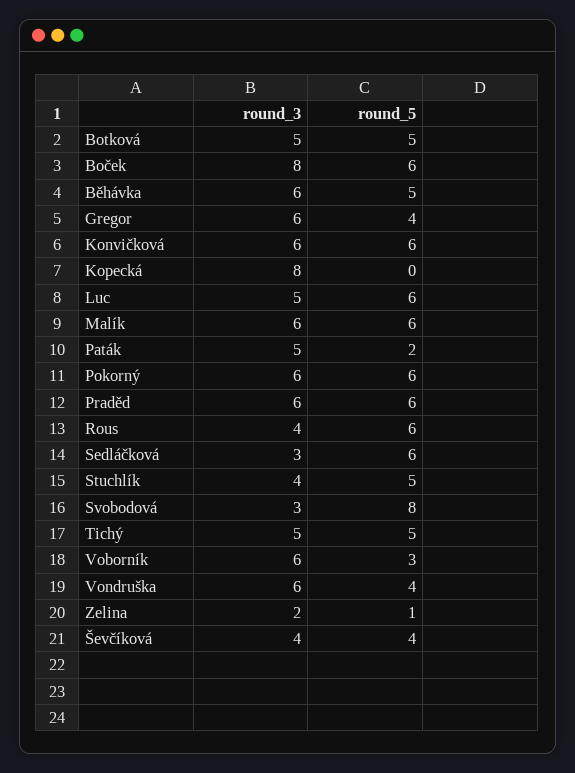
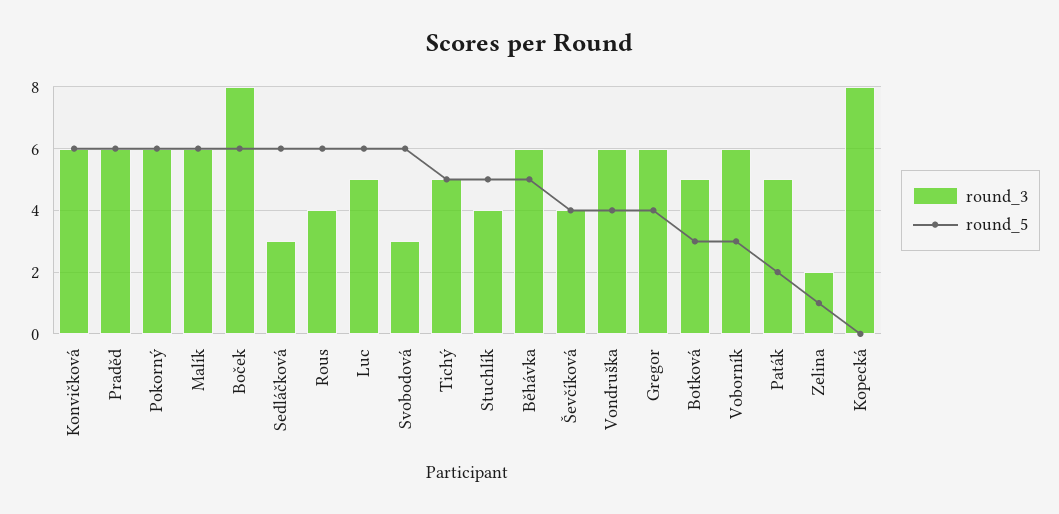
  {
    "round_3": {
      "Botková": 5,
      "Boček": 8,
      "Běhávka": 6,
      "Gregor": 6,
      "Konvičková": 6,
      "Kopecká": 8,
      "Luc": 5,
      "Malík": 6,
      "Paták": 5,
      "Pokorný": 6,
      "Praděd": 6,
      "Rous": 4,
      "Sedláčková": 3,
      "Stuchlík": 4,
      "Svobodová": 3,
      "Tichý": 5,
      "Voborník": 6,
      "Vondruška": 6,
      "Zelina": 2,
      "Ševčíková": 4
    },
    "round_5": {
-     "Botková": 5,
+     "Botková": 3,
      "Boček": 6,
      "Běhávka": 5,
      "Gregor": 4,
      "Konvičková": 6,
      "Kopecká": 0,
      "Luc": 6,
      "Malík": 6,
      "Paták": 2,
      "Pokorný": 6,
      "Praděd": 6,
      "Rous": 6,
      "Sedláčková": 6,
      "Stuchlík": 5,
-     "Svobodová": 8,
+     "Svobodová": 6,
      "Tichý": 5,
      "Voborník": 3,
      "Vondruška": 4,
      "Zelina": 1,
      "Ševčíková": 4
    }
  }

